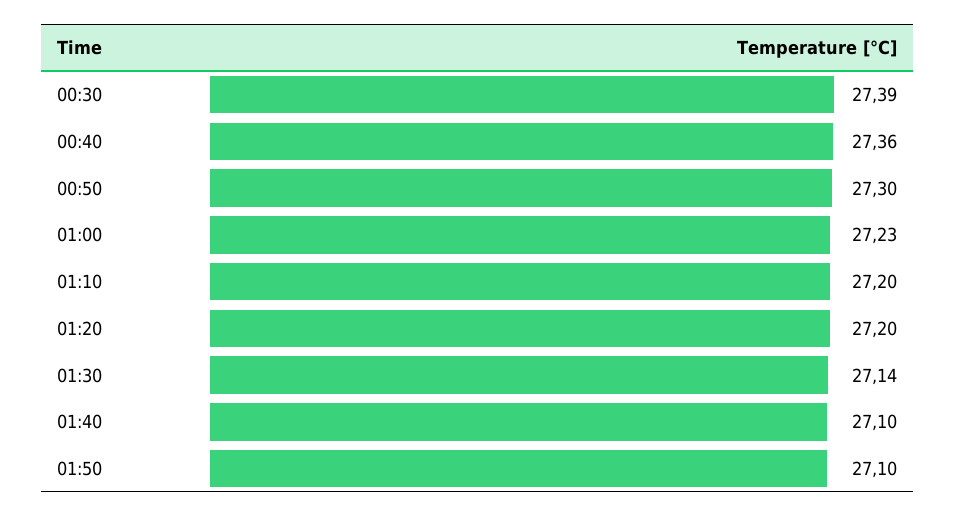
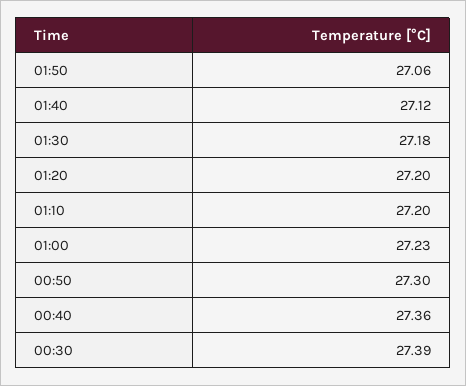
  {
    "00:30": 27.39,
    "00:40": 27.36,
    "00:50": 27.3,
    "01:00": 27.23,
    "01:10": 27.2,
    "01:20": 27.2,
-   "01:30": 27.14,
+   "01:30": 27.18,
-   "01:40": 27.1,
+   "01:40": 27.12,
-   "01:50": 27.1
+   "01:50": 27.06
  }

